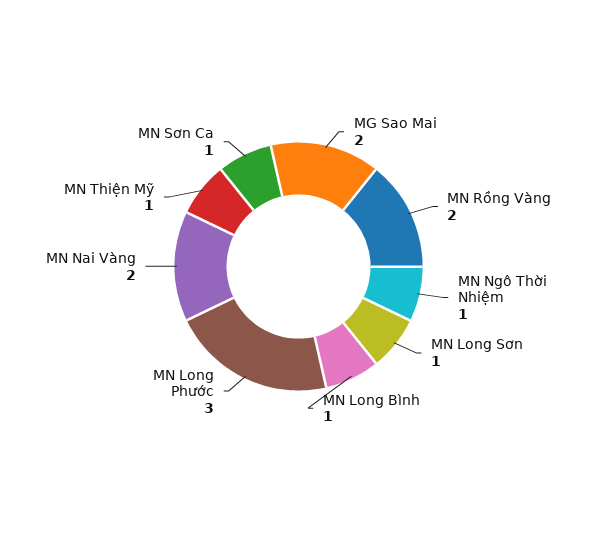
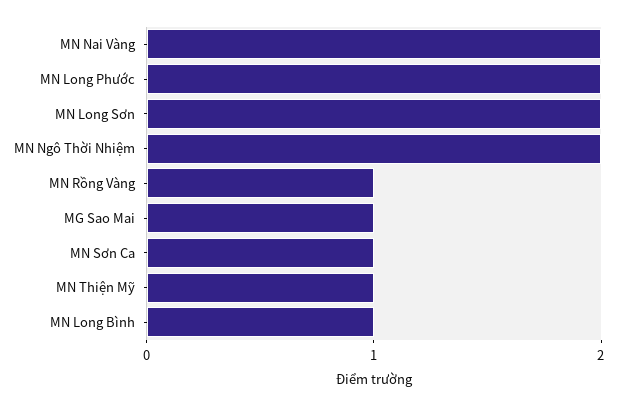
  {
-   "MG Sao Mai": 2,
+   "MG Sao Mai": 1,
-   "MN Rồng Vàng": 2,
+   "MN Rồng Vàng": 1,
-   "MN Ngô Thời Nhiệm": 1,
+   "MN Ngô Thời Nhiệm": 2,
-   "MN Long Sơn": 1,
+   "MN Long Sơn": 2,
    "MN Long Bình": 1,
-   "MN Long Phước": 3,
+   "MN Long Phước": 2,
    "MN Nai Vàng": 2,
    "MN Thiện Mỹ": 1,
    "MN Sơn Ca": 1
  }

